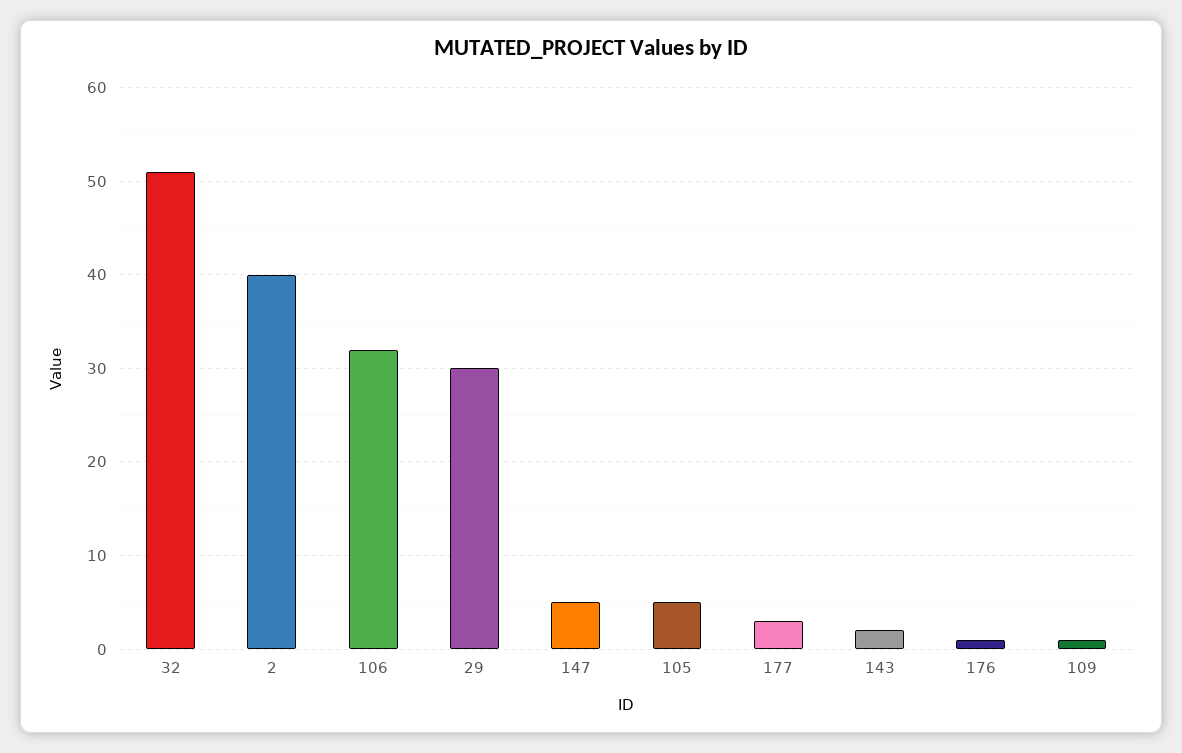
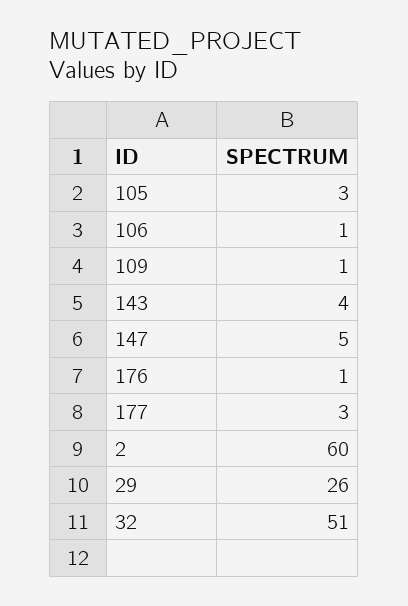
  {
    "32": 51,
-   "2": 40,
+   "2": 60,
-   "106": 32,
+   "106": 1,
-   "29": 30,
+   "29": 26,
    "147": 5,
-   "105": 5,
+   "105": 3,
    "177": 3,
-   "143": 2,
+   "143": 4,
    "176": 1,
    "109": 1
  }

